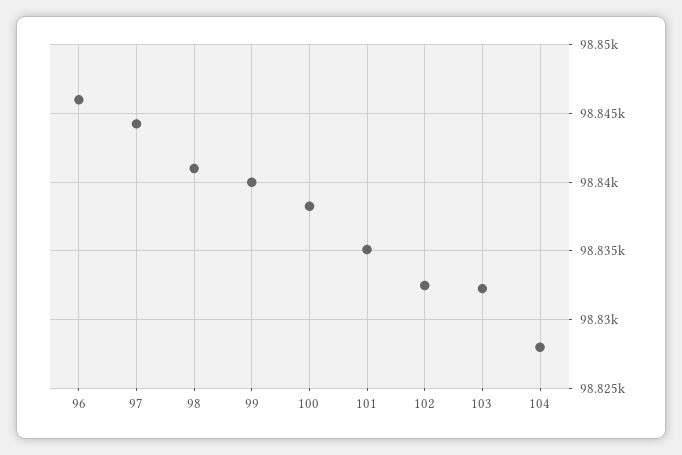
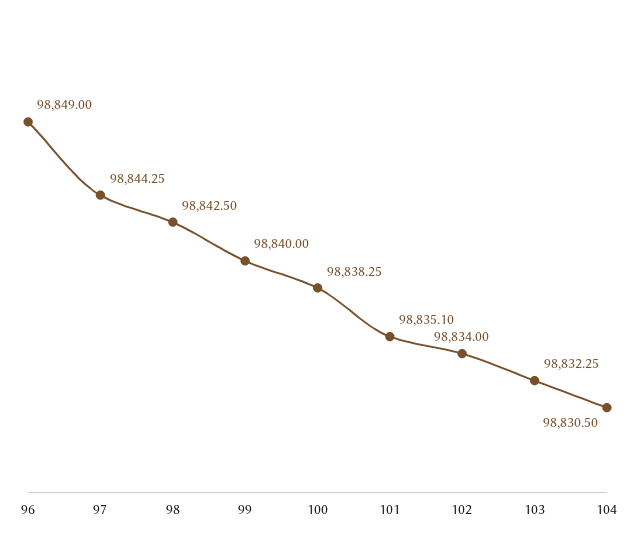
  {
-   "96": 98846,
+   "96": 98849,
    "97": 98844.25,
-   "98": 98841,
+   "98": 98842.5,
    "99": 98840,
    "100": 98838.25,
    "101": 98835.1,
-   "102": 98832.5,
+   "102": 98834,
    "103": 98832.25,
-   "104": 98828
+   "104": 98830.5
  }

